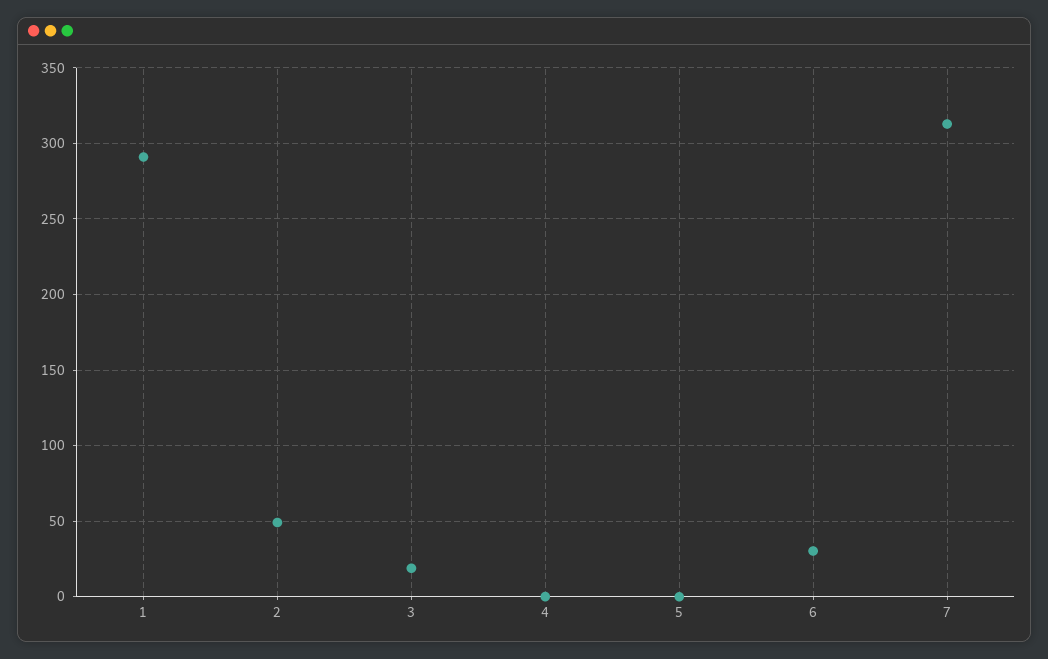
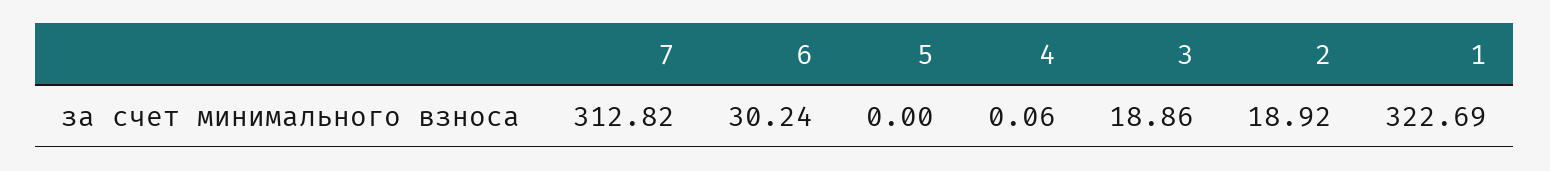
  {
-   "1": 290,
+   "1": 322.69,
-   "2": 50,
+   "2": 18.92,
    "3": 18.86,
    "4": 0.06,
    "5": 0,
    "6": 30.24,
    "7": 312.82
  }

